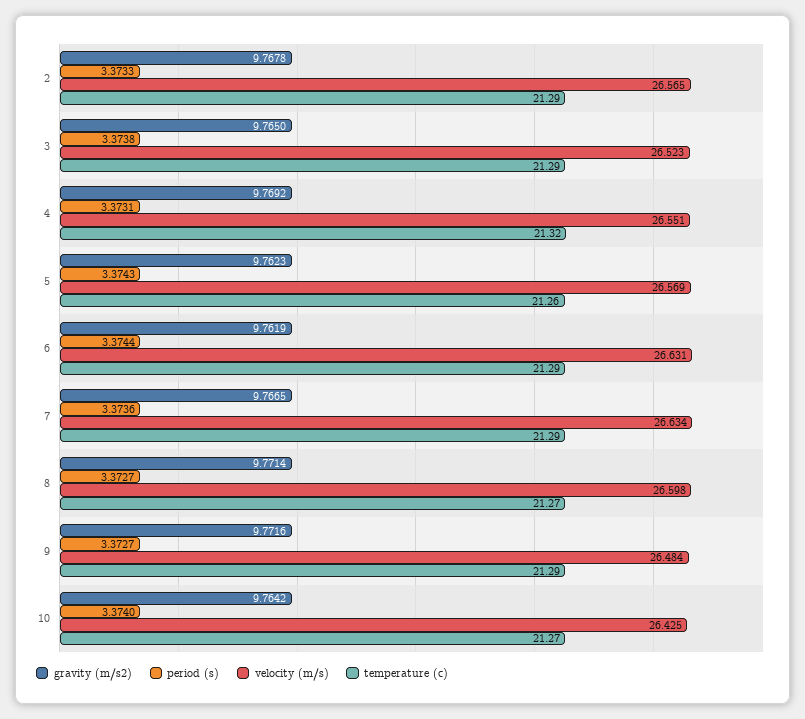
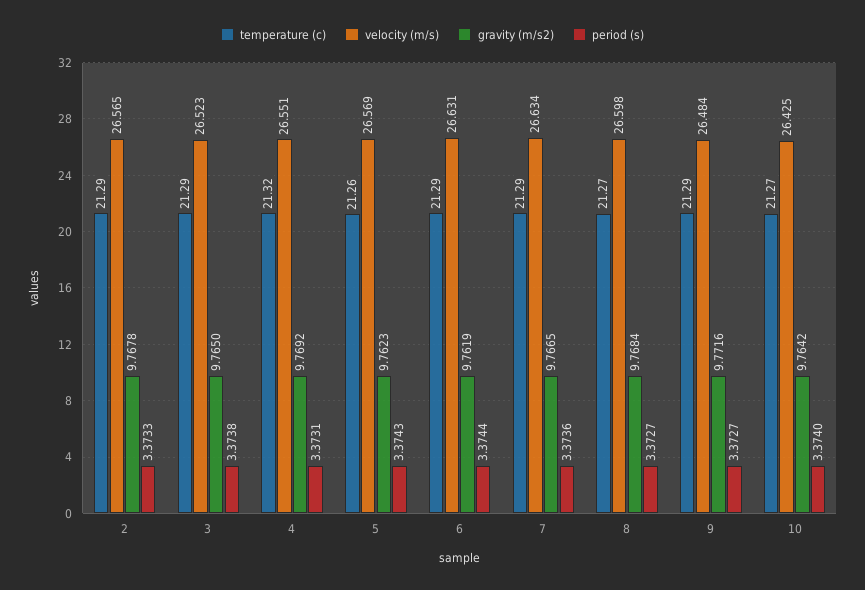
  {
    "gravity (m/s2)": {
      "2": 9.7678,
      "3": 9.765,
      "4": 9.7692,
      "5": 9.7623,
      "6": 9.7619,
      "7": 9.7665,
-     "8": 9.7714,
+     "8": 9.7684,
      "9": 9.7716,
      "10": 9.7642
    },
    "period (s)": {
      "2": 3.3733,
      "3": 3.3738,
      "4": 3.3731,
      "5": 3.3743,
      "6": 3.3744,
      "7": 3.3736,
      "8": 3.3727,
      "9": 3.3727,
      "10": 3.374
    },
    "velocity (m/s)": {
      "2": 26.565,
      "3": 26.523,
      "4": 26.551,
      "5": 26.569,
      "6": 26.631,
      "7": 26.634,
      "8": 26.598,
      "9": 26.484,
      "10": 26.425
    },
    "temperature (c)": {
      "2": 21.29,
      "3": 21.29,
      "4": 21.32,
      "5": 21.26,
      "6": 21.29,
      "7": 21.29,
      "8": 21.27,
      "9": 21.29,
      "10": 21.27
    }
  }

